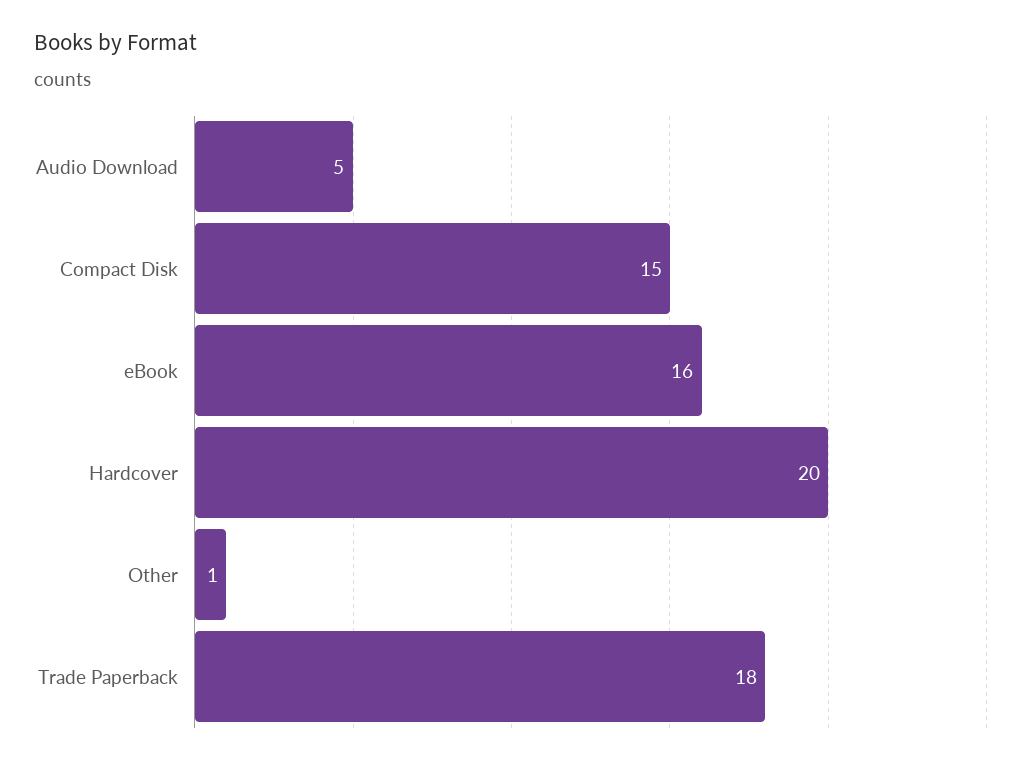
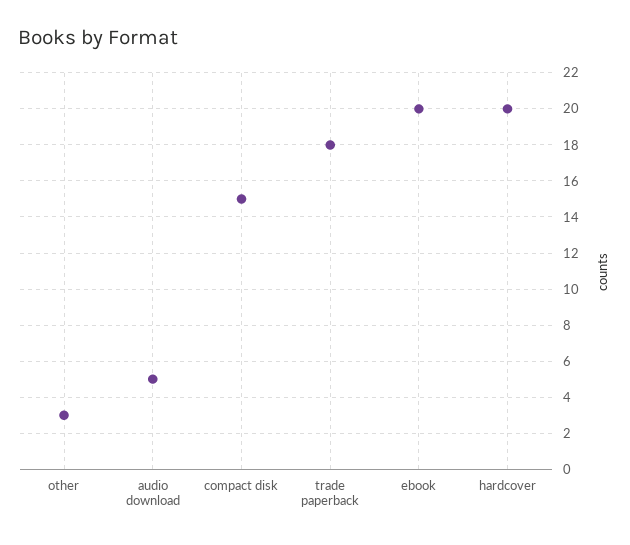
  {
    "Audio Download": 5,
    "Compact Disk": 15,
-   "eBook": 16,
+   "eBook": 20,
    "Hardcover": 20,
-   "Other": 1,
+   "Other": 3,
    "Trade Paperback": 18
  }

